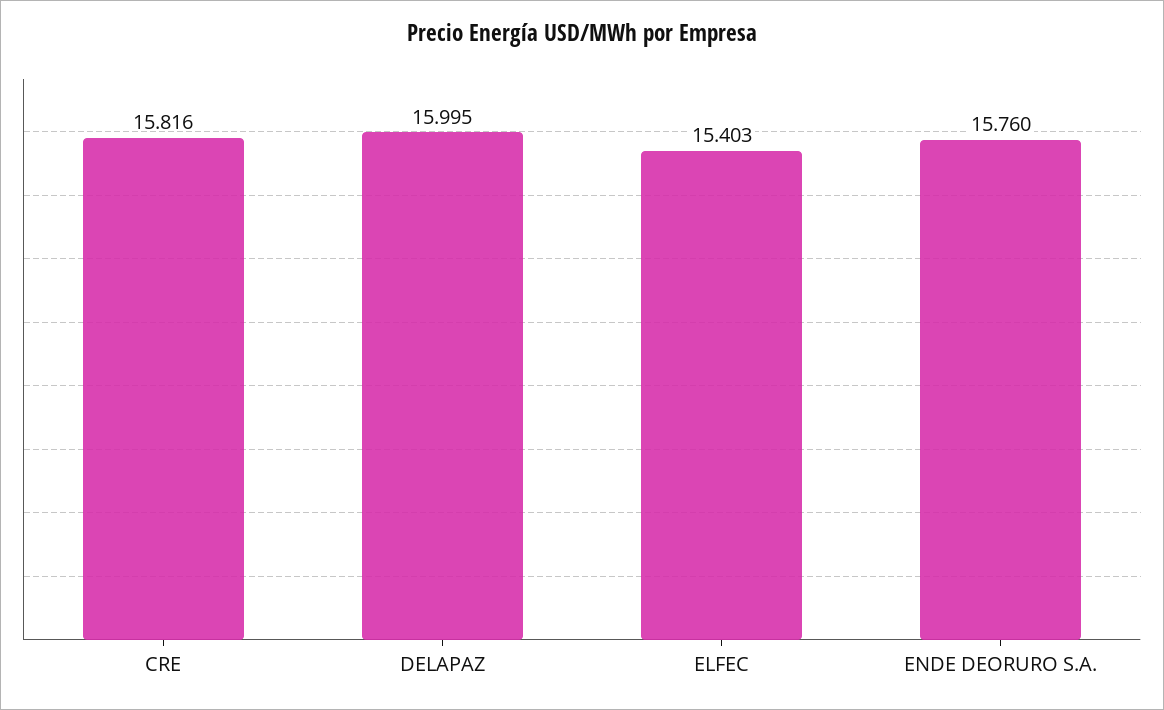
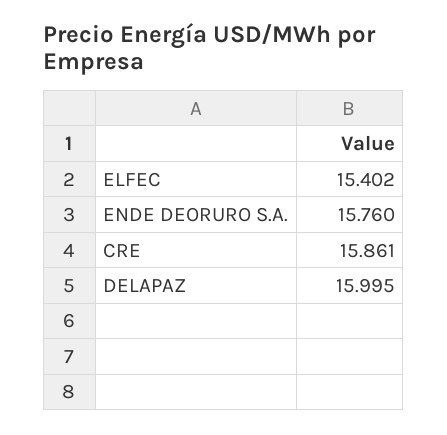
  {
-   "CRE": 15.816,
+   "CRE": 15.861,
    "DELAPAZ": 15.995,
-   "ELFEC": 15.403,
+   "ELFEC": 15.402,
    "ENDE DEORURO S.A.": 15.76
  }

